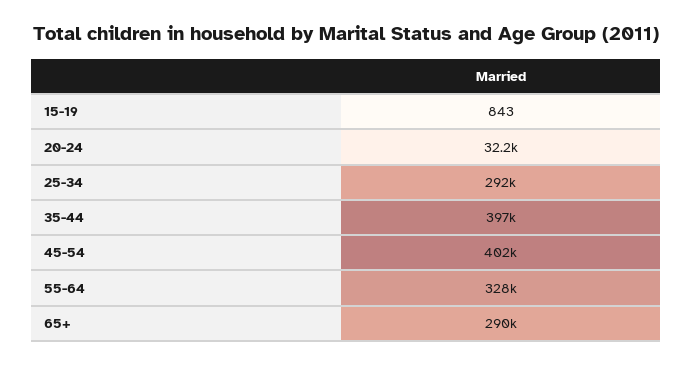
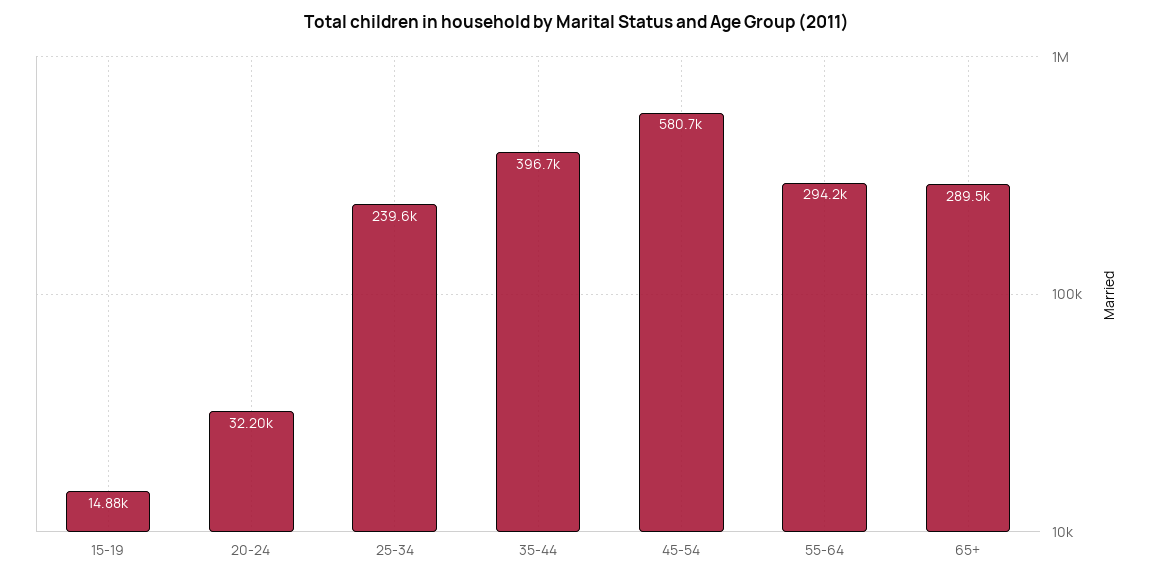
  {
-   "15-19": 843,
+   "15-19": 14880,
    "20-24": 32200,
-   "25-34": 292000,
+   "25-34": 239600,
    "35-44": 396700,
-   "45-54": 402000,
+   "45-54": 580700,
-   "55-64": 328000,
+   "55-64": 294200,
    "65+": 289500
  }

